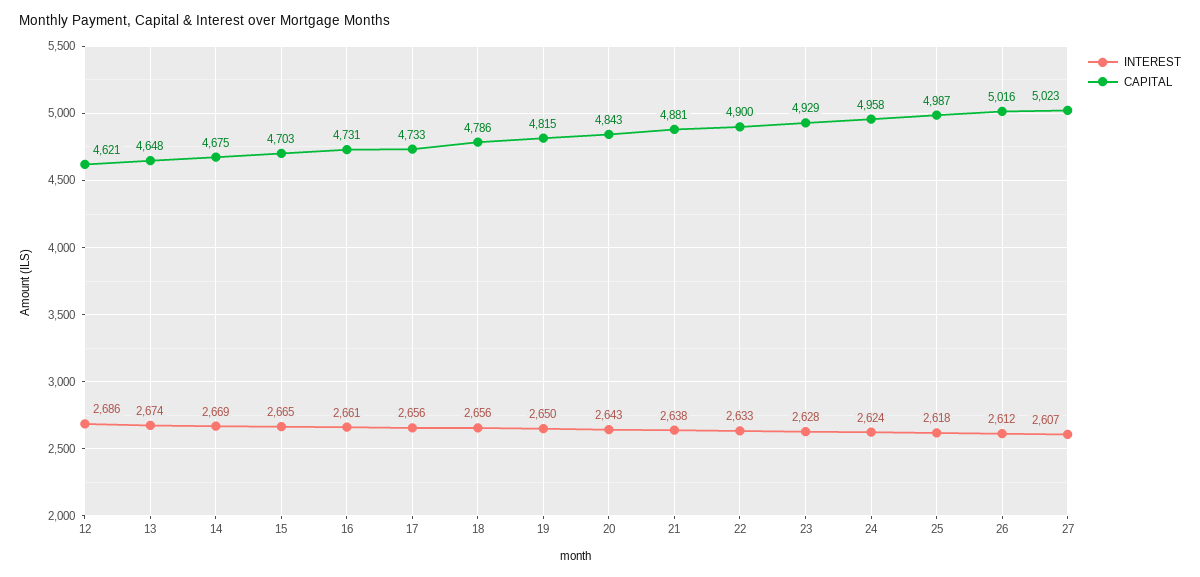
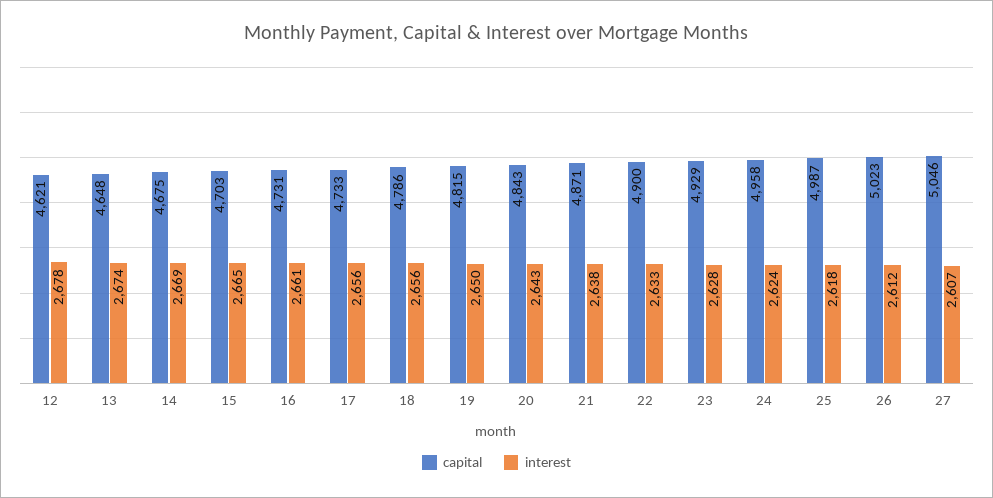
  {
    "INTEREST": {
-     "12": 2686,
+     "12": 2678,
      "13": 2674,
      "14": 2669,
      "15": 2665,
      "16": 2661,
      "17": 2656,
      "18": 2656,
      "19": 2650,
      "20": 2643,
      "21": 2638,
      "22": 2633,
      "23": 2628,
      "24": 2624,
      "25": 2618,
      "26": 2612,
      "27": 2607
    },
    "CAPITAL": {
      "12": 4621,
      "13": 4648,
      "14": 4675,
      "15": 4703,
      "16": 4731,
      "17": 4733,
      "18": 4786,
      "19": 4815,
      "20": 4843,
-     "21": 4881,
+     "21": 4871,
      "22": 4900,
      "23": 4929,
      "24": 4958,
      "25": 4987,
-     "26": 5016,
+     "26": 5023,
-     "27": 5023
+     "27": 5046
    }
  }

